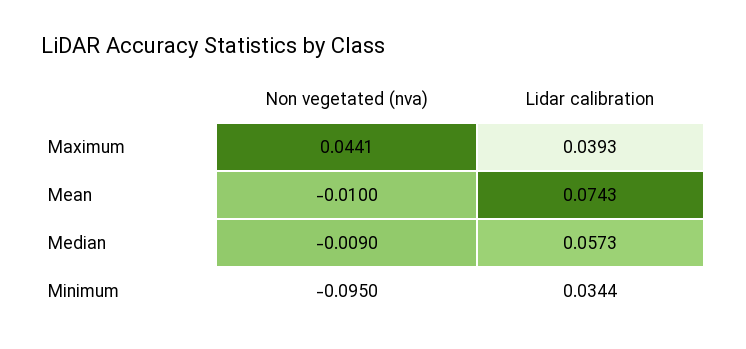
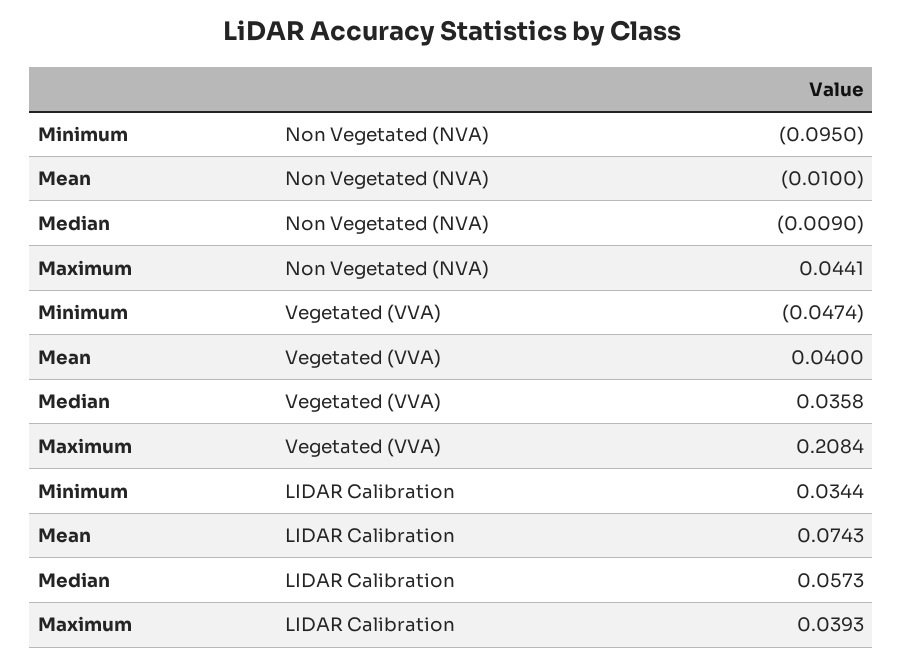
  {
    "Non vegetated (nva)": {
      "Maximum": 0.0441,
      "Mean": -0.01,
      "Median": -0.009,
      "Minimum": -0.095
    },
    "Lidar calibration": {
      "Maximum": 0.0393,
      "Mean": 0.0743,
      "Median": 0.0573,
      "Minimum": 0.0344
-   }
+   },
+   "Vegetated (VVA)": {
+     "Minimum": -0.0474,
+     "Mean": 0.04,
+     "Median": 0.0358,
+     "Maximum": 0.2084
+   }
  }

